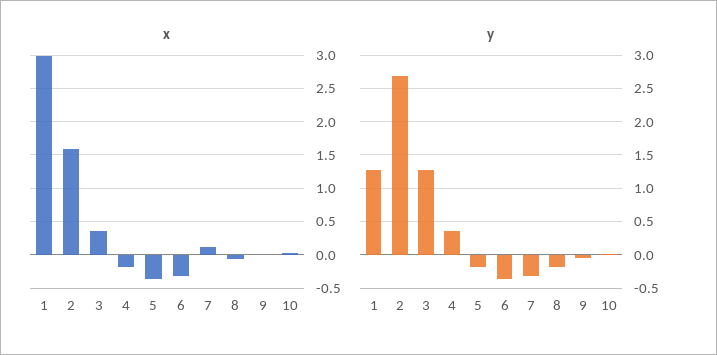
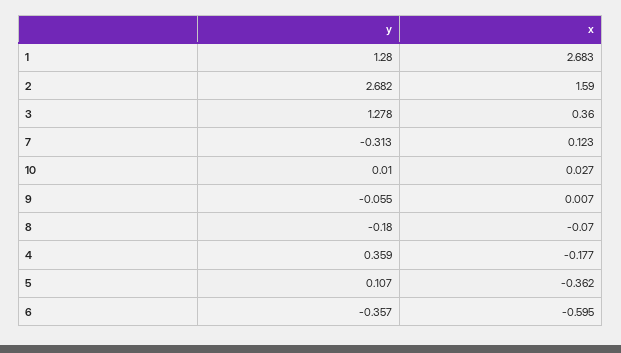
  {
    "x": {
-     "1": 3,
+     "1": 2.683,
      "2": 1.59,
      "3": 0.36,
      "4": -0.177,
      "5": -0.362,
-     "6": -0.3,
+     "6": -0.595,
      "7": 0.123,
      "8": -0.07,
      "9": 0.007,
      "10": 0.027
    },
    "y": {
      "1": 1.28,
      "2": 2.682,
      "3": 1.278,
      "4": 0.359,
-     "5": -0.2,
+     "5": 0.107,
      "6": -0.357,
      "7": -0.313,
      "8": -0.18,
      "9": -0.055,
      "10": 0.01
    }
  }

